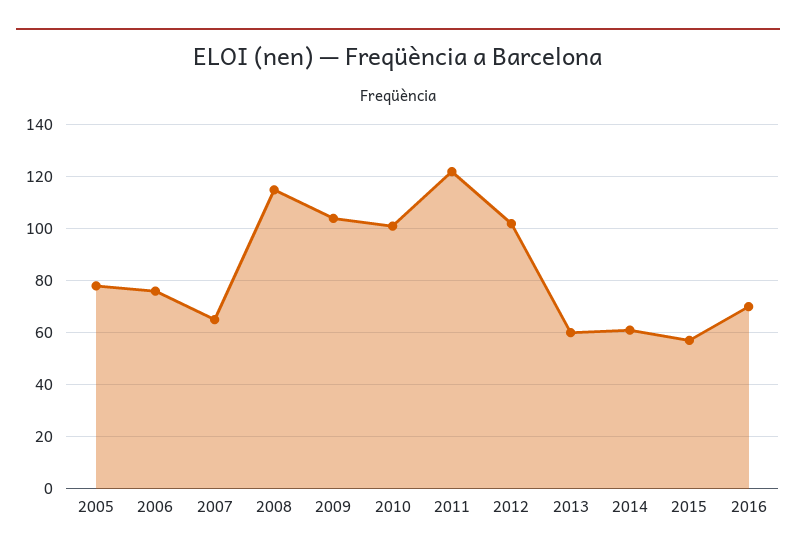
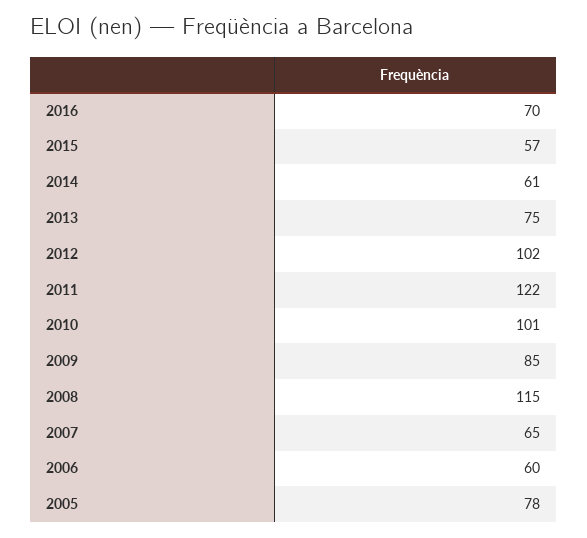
  {
    "2005": 78,
-   "2006": 75,
+   "2006": 60,
    "2007": 65,
    "2008": 115,
-   "2009": 105,
+   "2009": 85,
    "2010": 101,
    "2011": 122,
    "2012": 102,
-   "2013": 60,
+   "2013": 75,
    "2014": 61,
    "2015": 57,
    "2016": 70
  }

